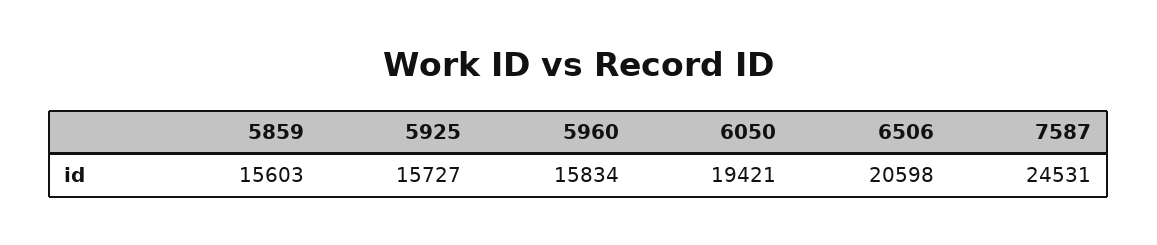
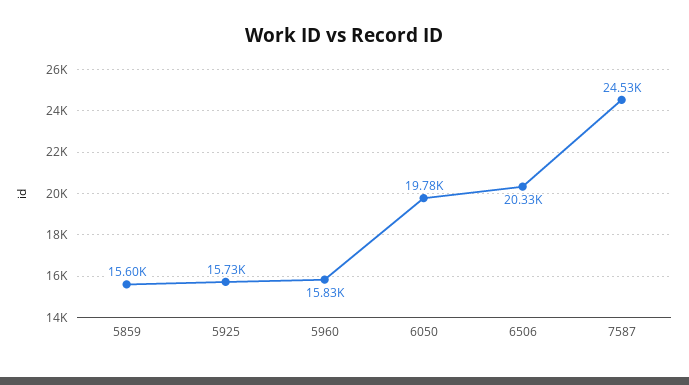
  {
    "5859": 15603,
    "5925": 15727,
    "5960": 15834,
-   "6050": 19421,
+   "6050": 19780,
-   "6506": 20598,
+   "6506": 20330,
    "7587": 24531
  }

